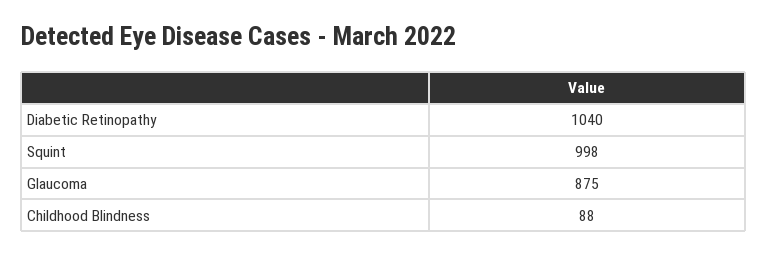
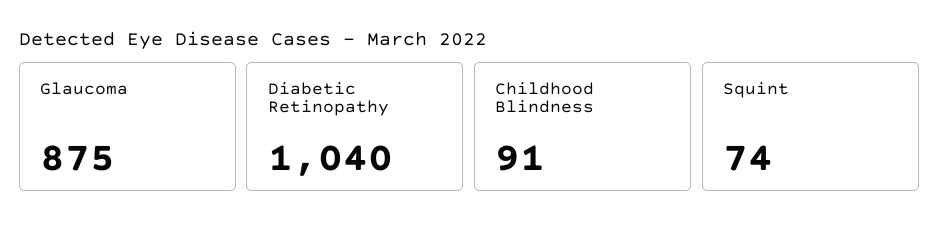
  {
    "Diabetic Retinopathy": 1040,
-   "Squint": 998,
+   "Squint": 74,
    "Glaucoma": 875,
-   "Childhood Blindness": 88
+   "Childhood Blindness": 91
  }

